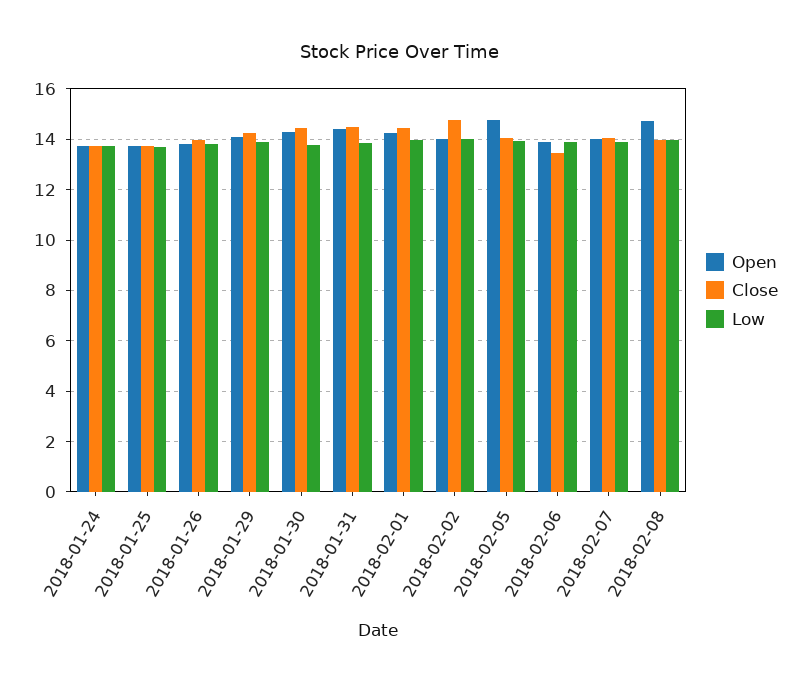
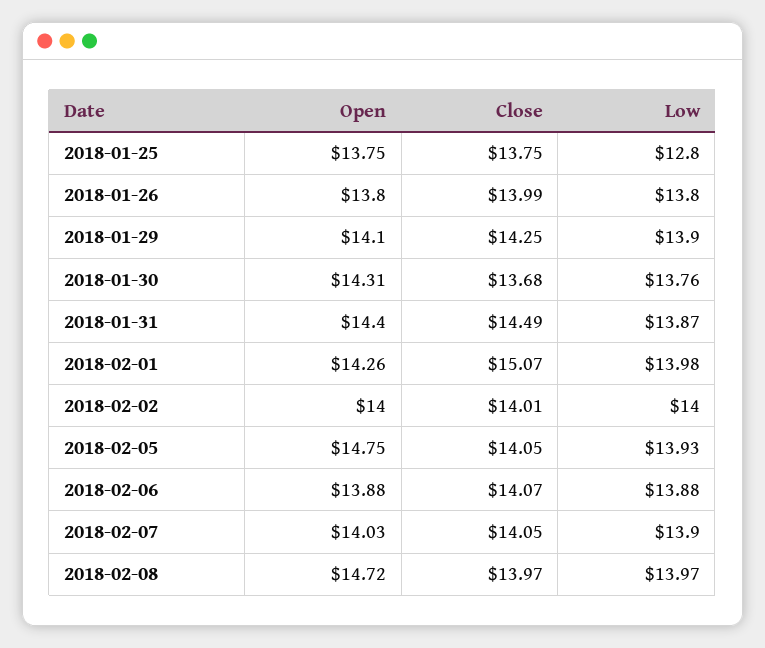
  {
    "Open": {
-     "2018-01-24": 13.75,
      "2018-01-25": 13.75,
      "2018-01-26": 13.8,
      "2018-01-29": 14.1,
      "2018-01-30": 14.31,
      "2018-01-31": 14.4,
      "2018-02-01": 14.26,
      "2018-02-02": 14,
      "2018-02-05": 14.75,
      "2018-02-06": 13.88,
      "2018-02-07": 14.03,
      "2018-02-08": 14.72
    },
    "Close": {
-     "2018-01-24": 13.75,
      "2018-01-25": 13.75,
      "2018-01-26": 13.99,
      "2018-01-29": 14.25,
-     "2018-01-30": 14.5,
+     "2018-01-30": 13.68,
      "2018-01-31": 14.49,
-     "2018-02-01": 14.5,
+     "2018-02-01": 15.07,
-     "2018-02-02": 14.75,
+     "2018-02-02": 14.01,
      "2018-02-05": 14.05,
-     "2018-02-06": 13.5,
+     "2018-02-06": 14.07,
      "2018-02-07": 14.05,
      "2018-02-08": 13.97
    },
    "Low": {
-     "2018-01-24": 13.75,
-     "2018-01-25": 13.75,
+     "2018-01-25": 12.8,
      "2018-01-26": 13.8,
      "2018-01-29": 13.9,
      "2018-01-30": 13.76,
      "2018-01-31": 13.87,
      "2018-02-01": 13.98,
      "2018-02-02": 14,
      "2018-02-05": 13.93,
      "2018-02-06": 13.88,
      "2018-02-07": 13.9,
      "2018-02-08": 13.97
    }
  }

